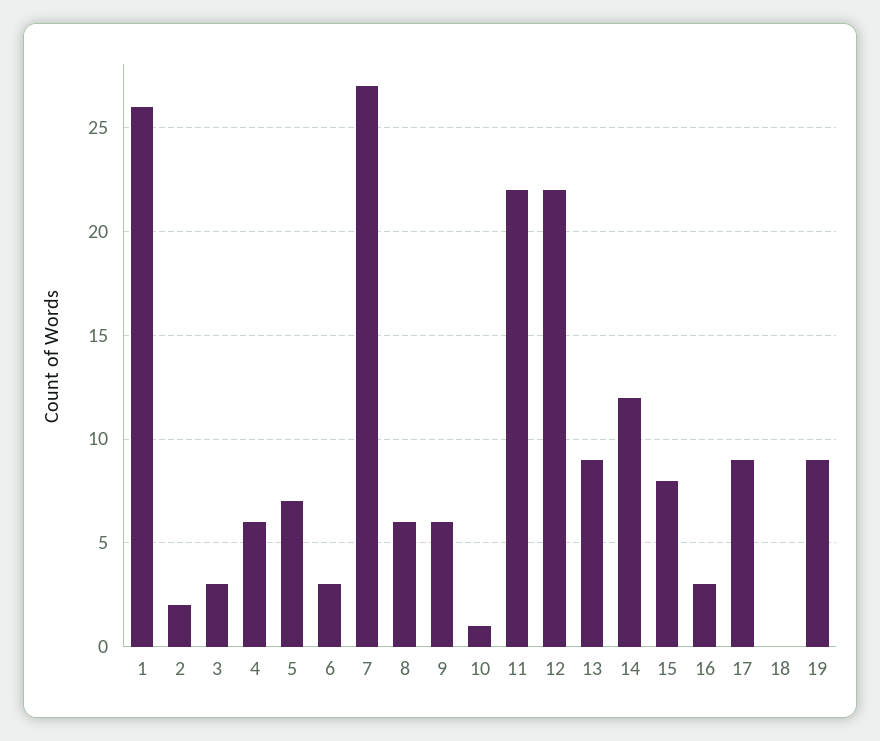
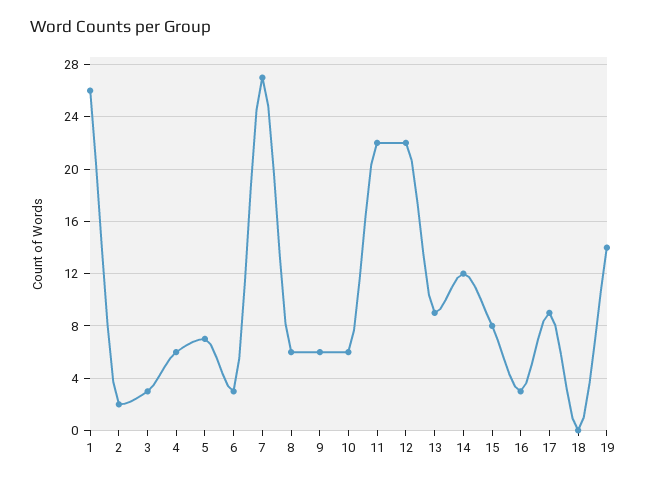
  {
    "1": 26,
    "2": 2,
    "3": 3,
    "4": 6,
    "5": 7,
    "6": 3,
    "7": 27,
    "8": 6,
    "9": 6,
-   "10": 1,
+   "10": 6,
    "11": 22,
    "12": 22,
    "13": 9,
    "14": 12,
    "15": 8,
    "16": 3,
    "17": 9,
    "18": 0,
-   "19": 9
+   "19": 14
  }

